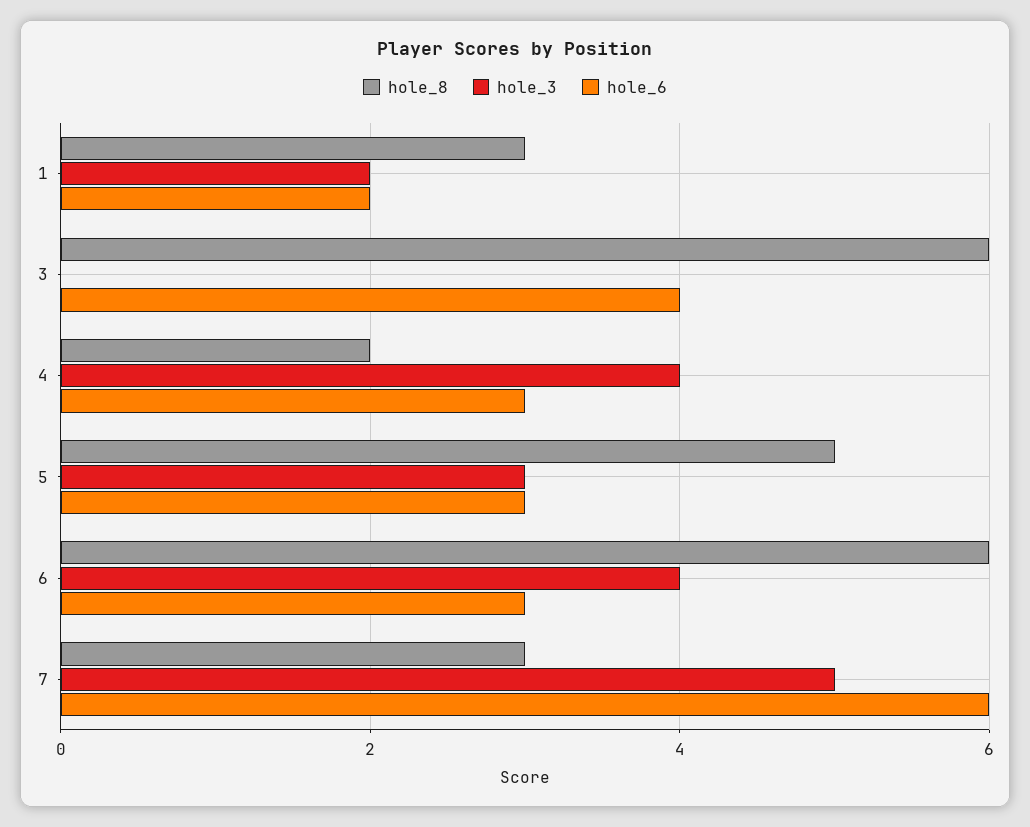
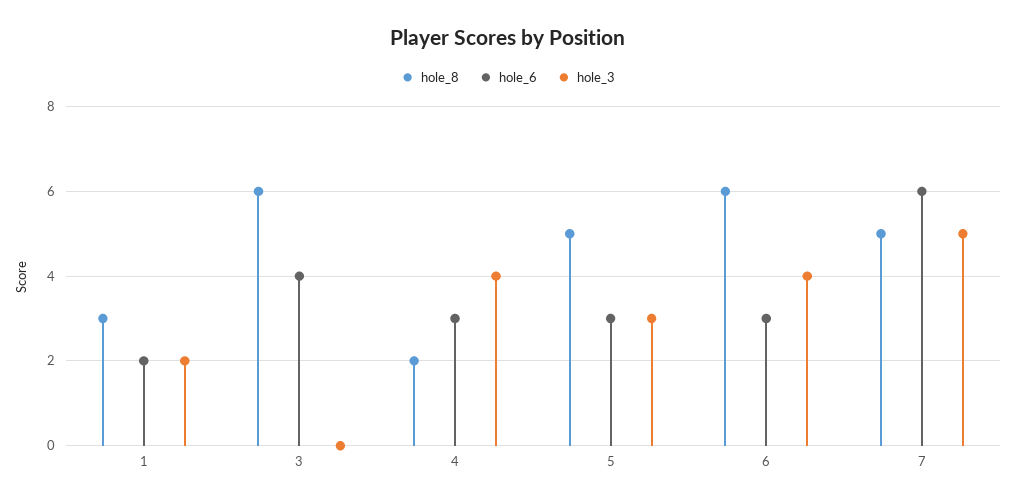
  {
    "hole_8": {
      "1": 3,
      "3": 6,
      "4": 2,
      "5": 5,
      "6": 6,
-     "7": 3
+     "7": 5
    },
    "hole_3": {
      "1": 2,
      "3": 0,
      "4": 4,
      "5": 3,
      "6": 4,
      "7": 5
    },
    "hole_6": {
      "1": 2,
      "3": 4,
      "4": 3,
      "5": 3,
      "6": 3,
      "7": 6
    }
  }

